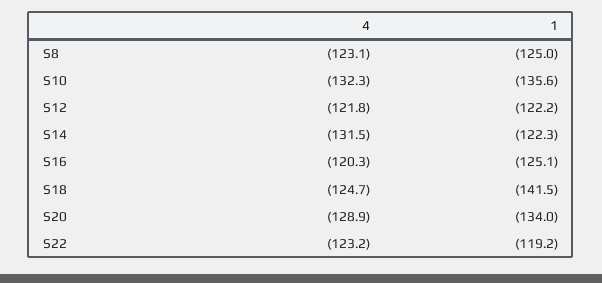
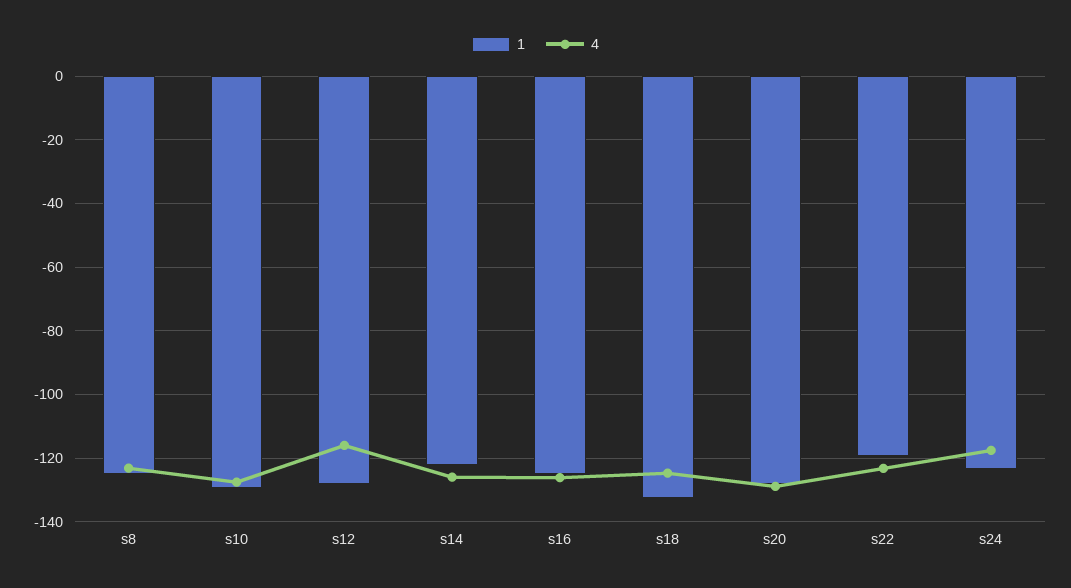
  {
    "4": {
      "S8": -123.1,
-     "S10": -132.3,
+     "S10": -128,
-     "S12": -121.8,
+     "S12": -116,
-     "S14": -131.5,
+     "S14": -126,
-     "S16": -120.3,
+     "S16": -126,
      "S18": -124.7,
      "S20": -128.9,
-     "S22": -123.2
+     "S22": -123.2,
+     "s24": -118
    },
    "1": {
      "S8": -125,
-     "S10": -135.6,
+     "S10": -130,
-     "S12": -122.2,
+     "S12": -128,
      "S14": -122.3,
      "S16": -125.1,
-     "S18": -141.5,
+     "S18": -132,
-     "S20": -134,
+     "S20": -128,
-     "S22": -119.2
+     "S22": -119.2,
+     "s24": -124
    }
  }

